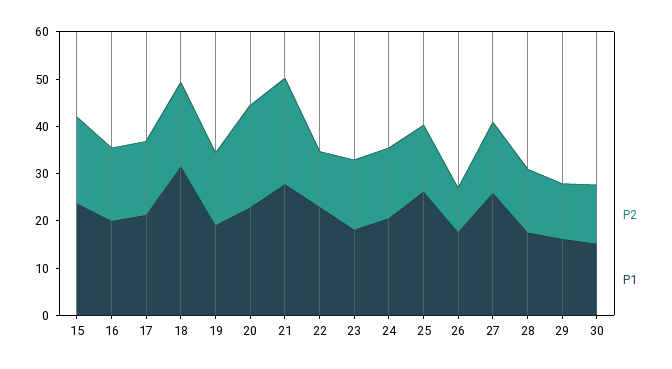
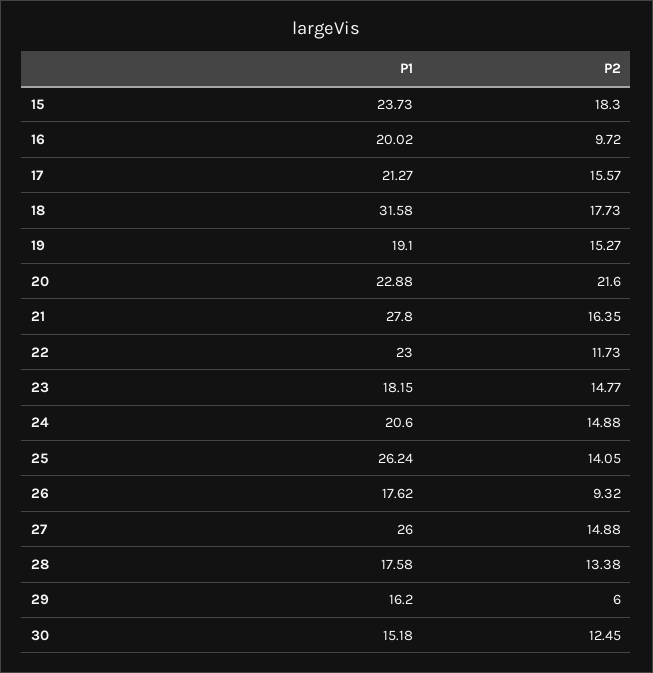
  {
    "P2": {
      "15": 18.3,
-     "16": 16,
+     "16": 9.72,
      "17": 15.57,
      "18": 17.73,
      "19": 15.27,
      "20": 21.6,
-     "21": 22,
+     "21": 16.35,
      "22": 11.73,
      "23": 14.77,
      "24": 14.88,
      "25": 14.05,
      "26": 9.32,
      "27": 14.88,
      "28": 13.38,
-     "29": 12,
+     "29": 6,
      "30": 12.45
    },
    "P1": {
      "15": 23.73,
      "16": 20.02,
      "17": 21.27,
      "18": 31.58,
      "19": 19.1,
      "20": 22.88,
      "21": 27.8,
      "22": 23,
      "23": 18.15,
      "24": 20.6,
      "25": 26.24,
      "26": 17.62,
      "27": 26,
      "28": 17.58,
      "29": 16.2,
      "30": 15.18
    }
  }

